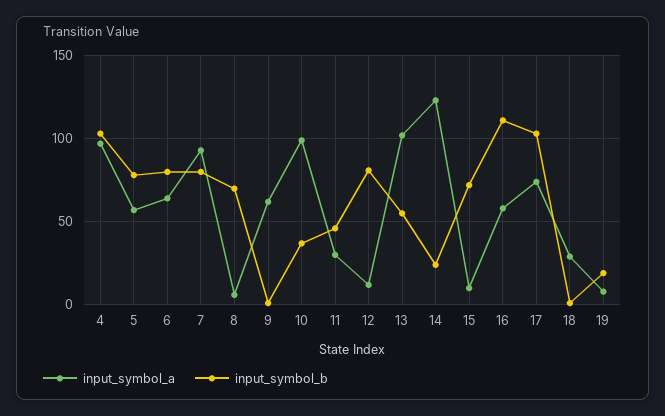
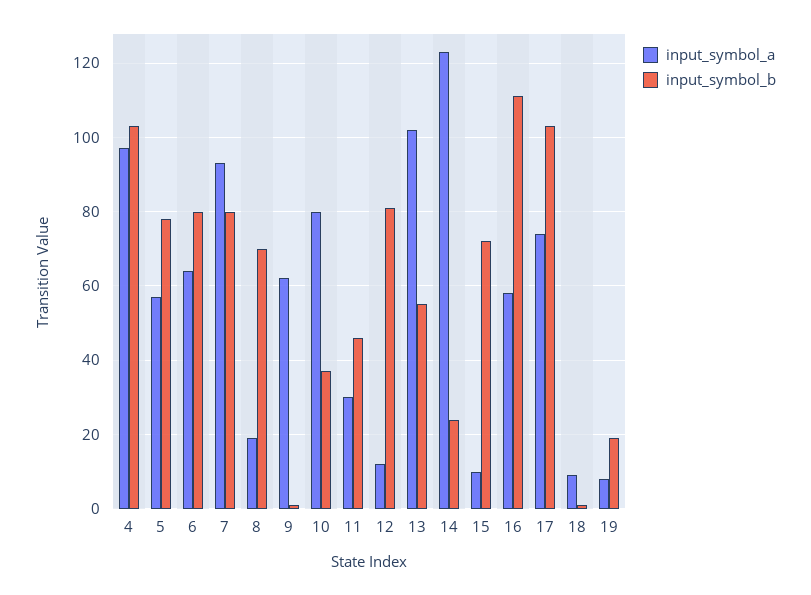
  {
    "input_symbol_a": {
      "4": 95,
      "5": 55,
      "6": 65,
      "7": 95,
-     "8": 5,
+     "8": 20,
      "9": 60,
-     "10": 100,
+     "10": 80,
      "11": 30,
      "12": 10,
      "13": 100,
      "14": 125,
      "15": 10,
      "16": 60,
      "17": 75,
-     "18": 30,
+     "18": 10,
      "19": 10
    },
    "input_symbol_b": {
      "4": 105,
      "5": 80,
      "6": 80,
      "7": 80,
      "8": 70,
      "9": 0,
      "10": 35,
      "11": 45,
      "12": 80,
      "13": 55,
      "14": 25,
      "15": 70,
      "16": 110,
      "17": 105,
      "18": 0,
      "19": 20
    }
  }

